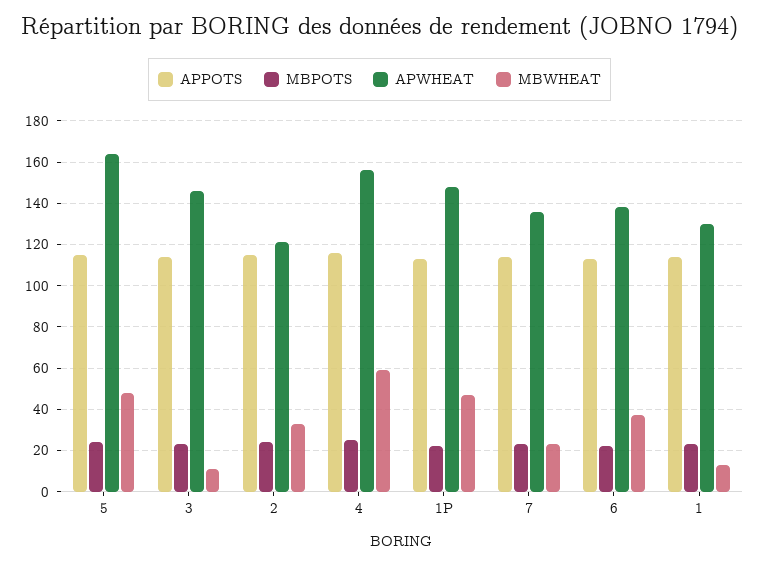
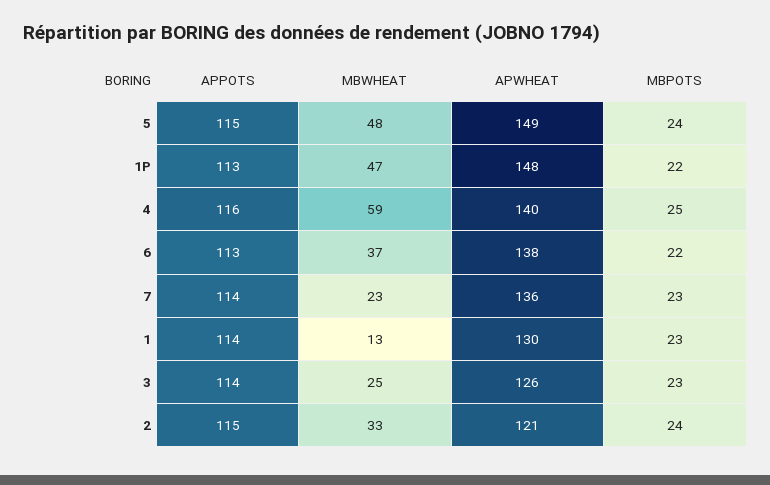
  {
    "APPOTS": {
      "5": 115,
      "3": 114,
      "2": 115,
      "4": 116,
      "1P": 113,
      "7": 114,
      "6": 113,
      "1": 114
    },
    "MBPOTS": {
      "5": 24,
      "3": 23,
      "2": 24,
      "4": 25,
      "1P": 22,
      "7": 23,
      "6": 22,
      "1": 23
    },
    "APWHEAT": {
-     "5": 165,
+     "5": 149,
-     "3": 145,
+     "3": 126,
      "2": 121,
-     "4": 155,
+     "4": 140,
      "1P": 148,
      "7": 136,
      "6": 138,
      "1": 130
    },
    "MBWHEAT": {
      "5": 48,
-     "3": 10,
+     "3": 25,
      "2": 33,
      "4": 59,
      "1P": 47,
      "7": 23,
      "6": 37,
      "1": 13
    }
  }

